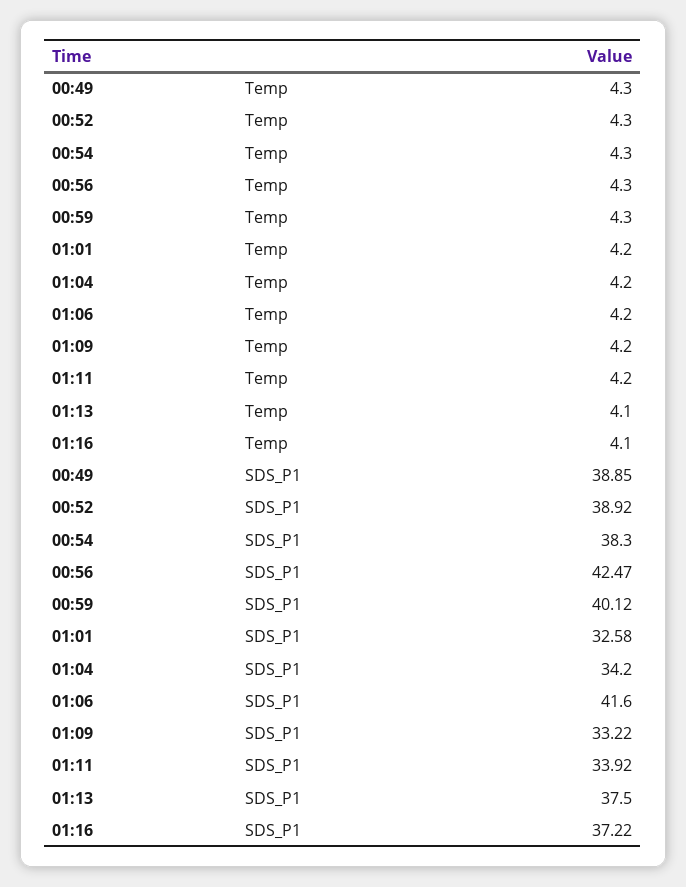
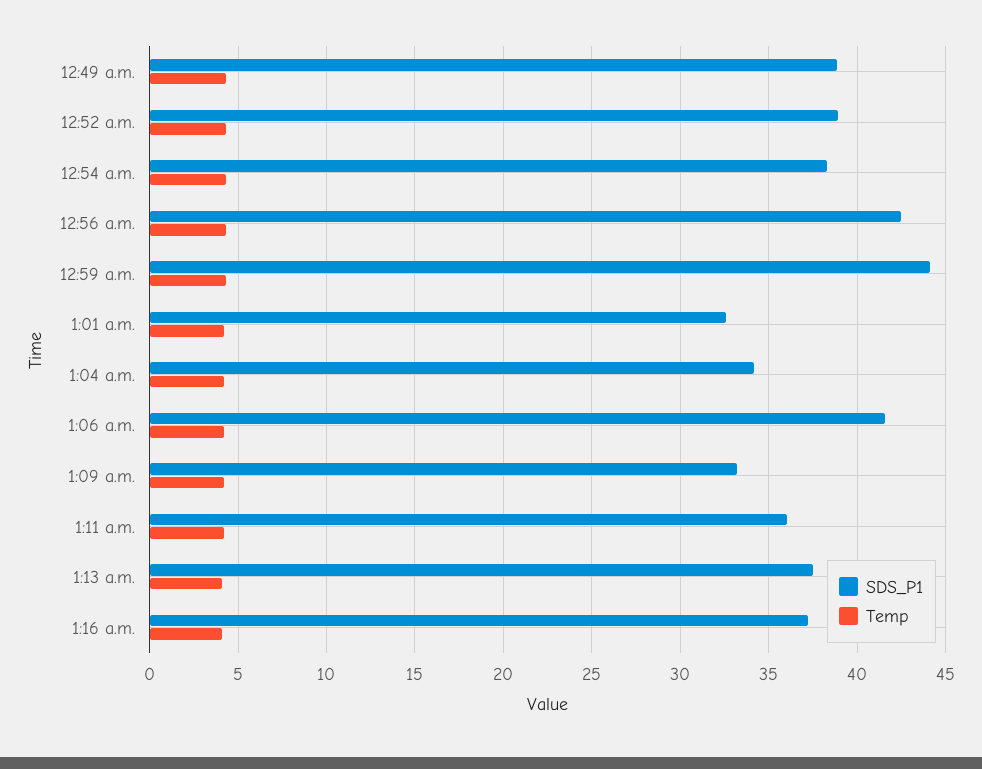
  {
    "Temp": {
      "00:49": 4.3,
      "00:52": 4.3,
      "00:54": 4.3,
      "00:56": 4.3,
      "00:59": 4.3,
      "01:01": 4.2,
      "01:04": 4.2,
      "01:06": 4.2,
      "01:09": 4.2,
      "01:11": 4.2,
      "01:13": 4.1,
      "01:16": 4.1
    },
    "SDS_P1": {
      "00:49": 38.85,
      "00:52": 38.92,
      "00:54": 38.3,
      "00:56": 42.47,
-     "00:59": 40.12,
+     "00:59": 44,
      "01:01": 32.58,
      "01:04": 34.2,
      "01:06": 41.6,
      "01:09": 33.22,
-     "01:11": 33.92,
+     "01:11": 36,
      "01:13": 37.5,
      "01:16": 37.22
    }
  }

